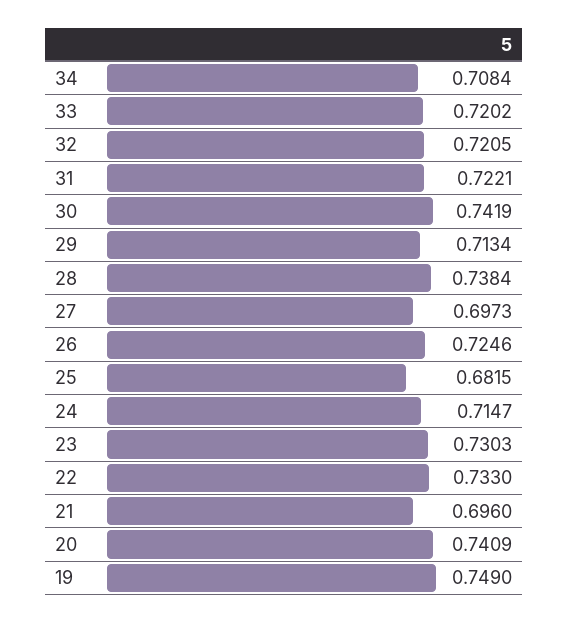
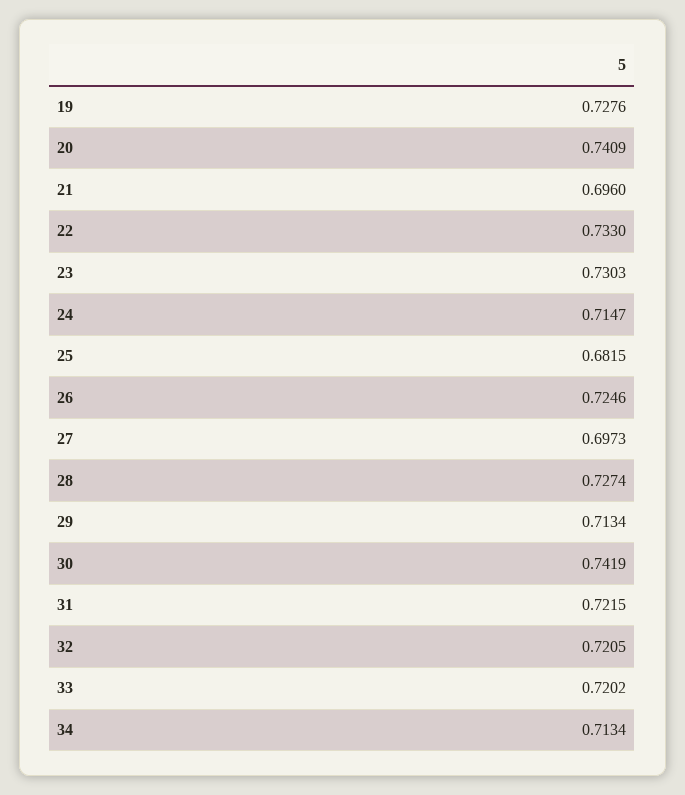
  {
-   "34": 0.7084,
+   "34": 0.7134,
    "33": 0.7202,
    "32": 0.7205,
-   "31": 0.7221,
+   "31": 0.7215,
    "30": 0.7419,
    "29": 0.7134,
-   "28": 0.7384,
+   "28": 0.7274,
    "27": 0.6973,
    "26": 0.7246,
    "25": 0.6815,
    "24": 0.7147,
    "23": 0.7303,
    "22": 0.733,
    "21": 0.696,
    "20": 0.7409,
-   "19": 0.749
+   "19": 0.7276
  }

